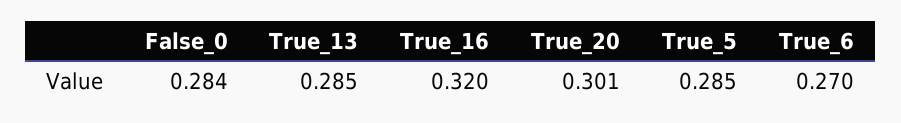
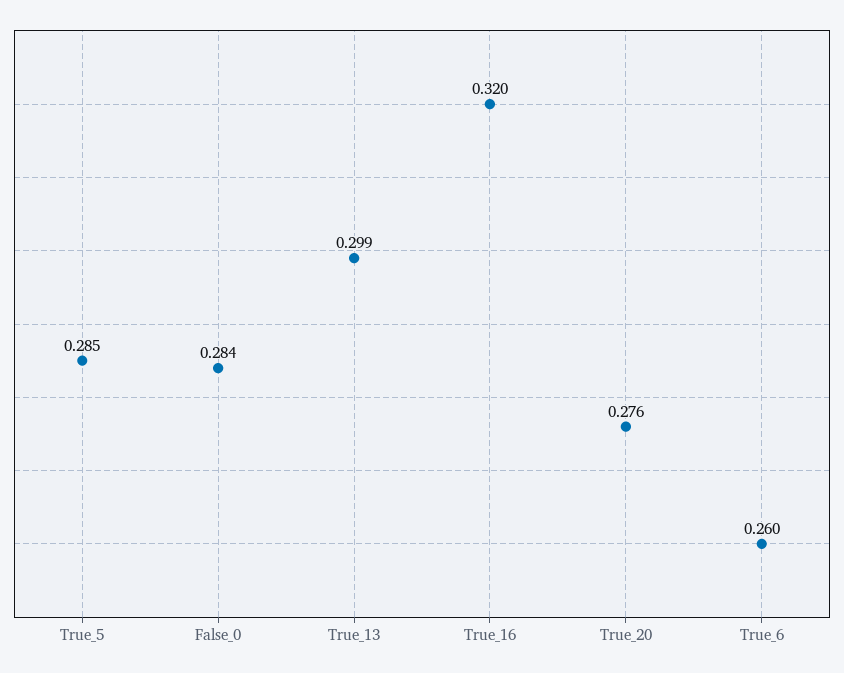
  {
    "False_0": 0.284,
-   "True_13": 0.285,
+   "True_13": 0.299,
    "True_16": 0.32,
-   "True_20": 0.301,
+   "True_20": 0.276,
    "True_5": 0.285,
-   "True_6": 0.27
+   "True_6": 0.26
  }

